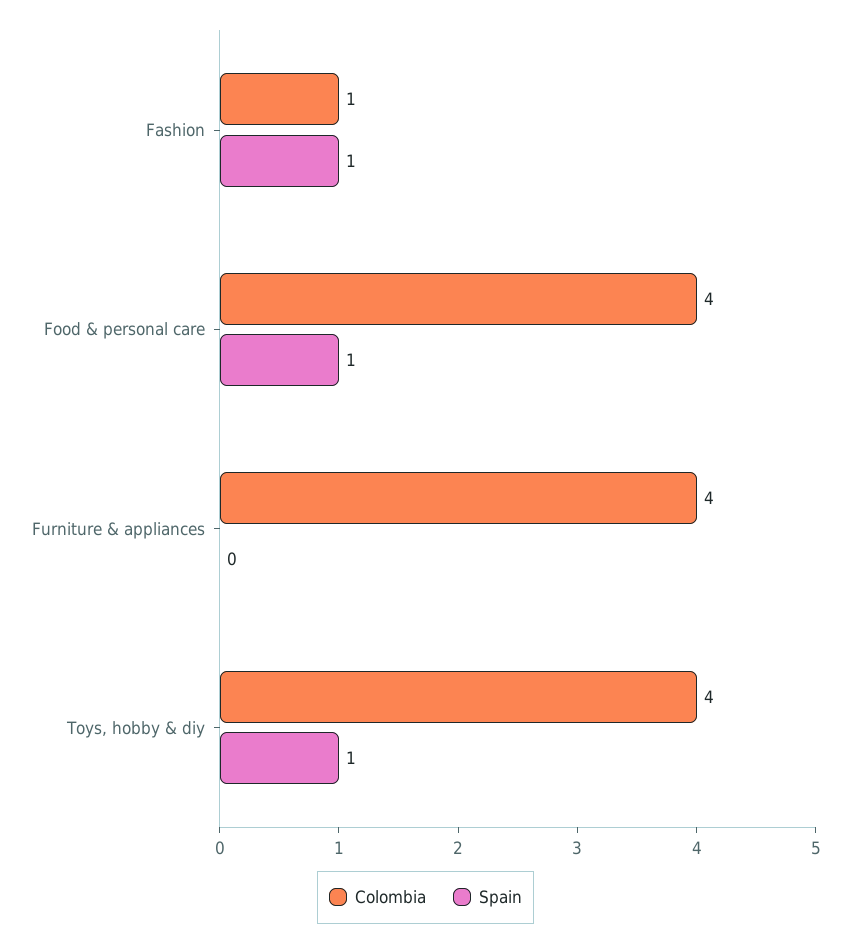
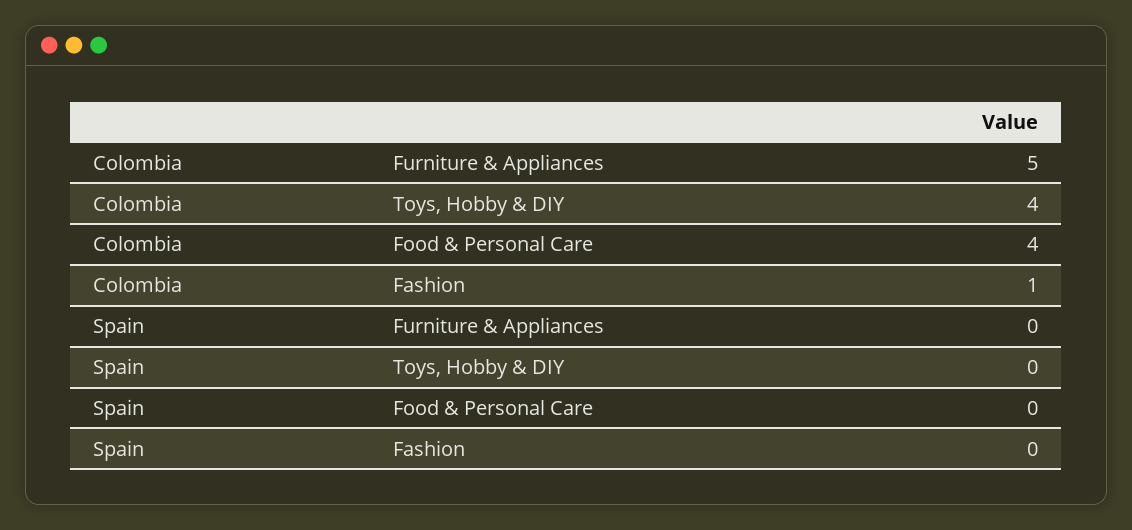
  {
    "Colombia": {
      "Fashion": 1,
      "Food & personal care": 4,
-     "Furniture & appliances": 4,
+     "Furniture & appliances": 5,
      "Toys, hobby & diy": 4
    },
    "Spain": {
-     "Fashion": 1,
+     "Fashion": 0,
-     "Food & personal care": 1,
+     "Food & personal care": 0,
      "Furniture & appliances": 0,
-     "Toys, hobby & diy": 1
+     "Toys, hobby & diy": 0
    }
  }

